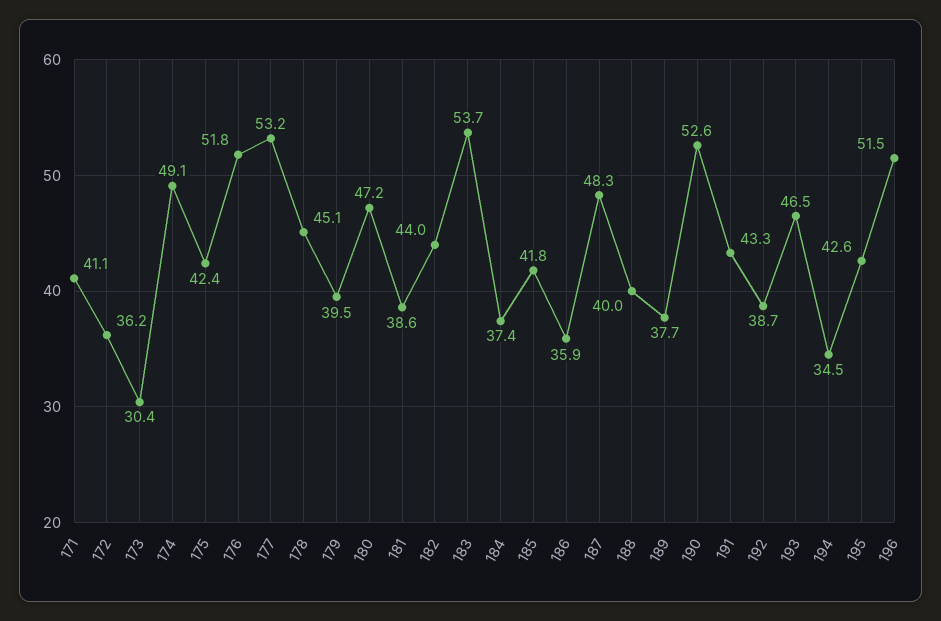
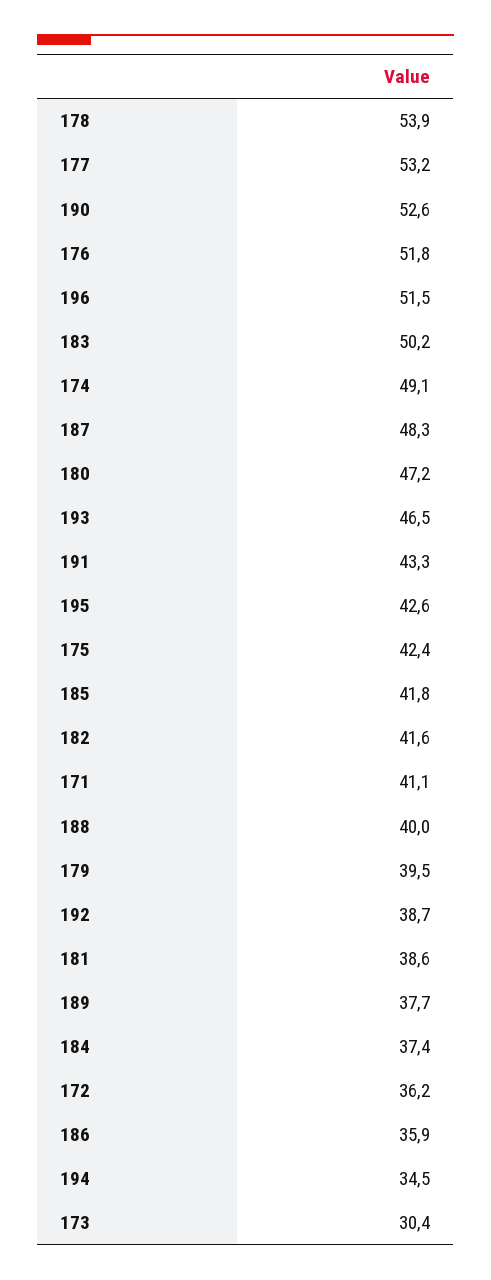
  {
    "171": 41.1,
    "172": 36.2,
    "173": 30.4,
    "174": 49.1,
    "175": 42.4,
    "176": 51.8,
    "177": 53.2,
-   "178": 45.1,
+   "178": 53.9,
    "179": 39.5,
    "180": 47.2,
    "181": 38.6,
-   "182": 44,
+   "182": 41.6,
-   "183": 53.7,
+   "183": 50.2,
    "184": 37.4,
    "185": 41.8,
    "186": 35.9,
    "187": 48.3,
    "188": 40,
    "189": 37.7,
    "190": 52.6,
    "191": 43.3,
    "192": 38.7,
    "193": 46.5,
    "194": 34.5,
    "195": 42.6,
    "196": 51.5
  }

